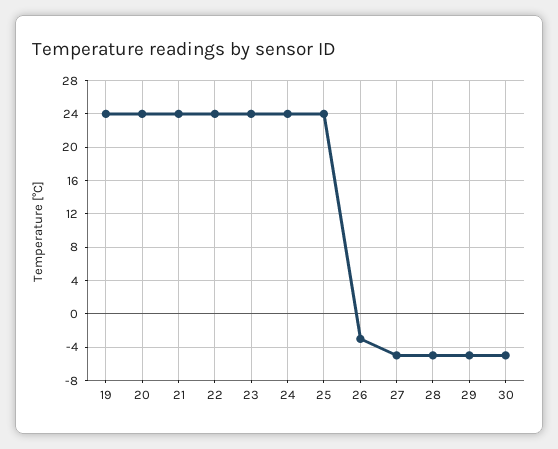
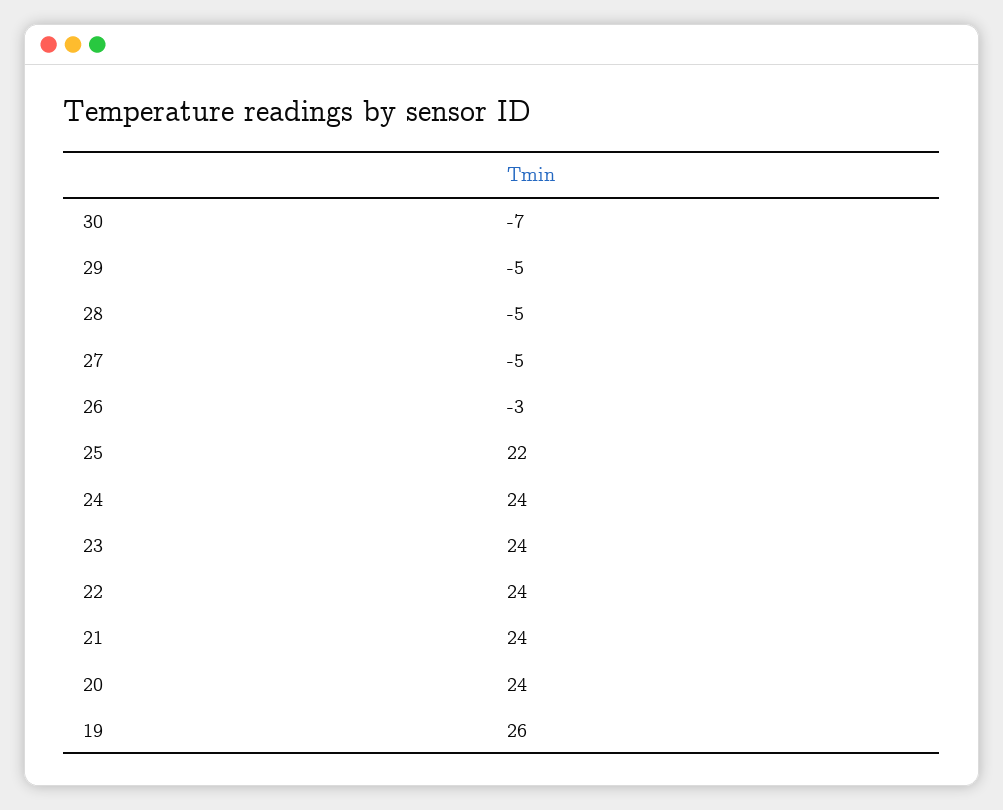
  {
-   "19": 24,
+   "19": 26,
    "20": 24,
    "21": 24,
    "22": 24,
    "23": 24,
    "24": 24,
-   "25": 24,
+   "25": 22,
    "26": -3,
    "27": -5,
    "28": -5,
    "29": -5,
-   "30": -5
+   "30": -7
  }

